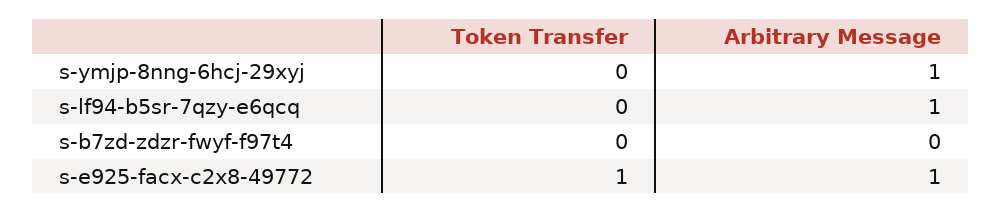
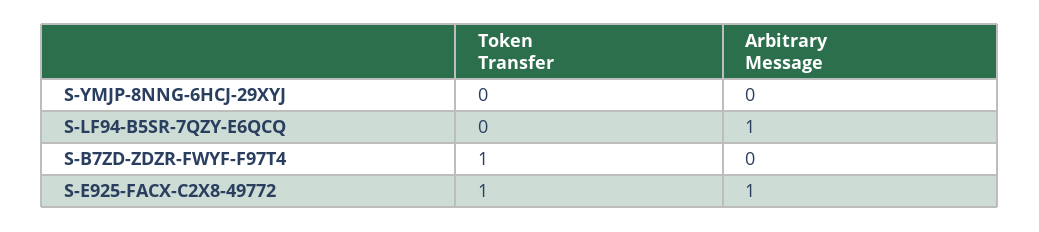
  {
    "Token Transfer": {
      "s-ymjp-8nng-6hcj-29xyj": 0,
      "s-lf94-b5sr-7qzy-e6qcq": 0,
-     "s-b7zd-zdzr-fwyf-f97t4": 0,
+     "s-b7zd-zdzr-fwyf-f97t4": 1,
      "s-e925-facx-c2x8-49772": 1
    },
    "Arbitrary Message": {
-     "s-ymjp-8nng-6hcj-29xyj": 1,
+     "s-ymjp-8nng-6hcj-29xyj": 0,
      "s-lf94-b5sr-7qzy-e6qcq": 1,
      "s-b7zd-zdzr-fwyf-f97t4": 0,
      "s-e925-facx-c2x8-49772": 1
    }
  }

